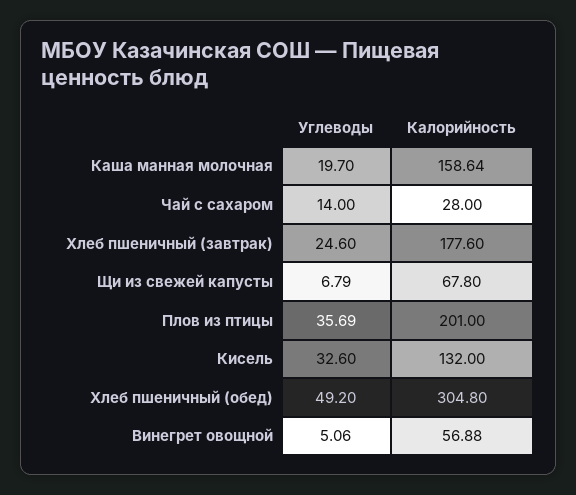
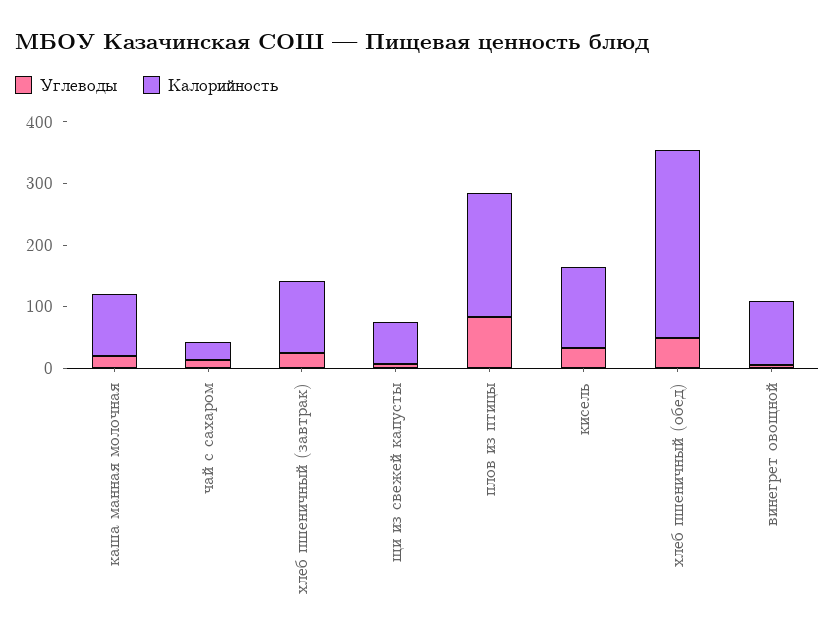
  {
    "Углеводы": {
      "Каша манная молочная": 19.7,
      "Чай с сахаром": 14,
      "Хлеб пшеничный (завтрак)": 24.6,
      "Щи из свежей капусты": 6.79,
-     "Плов из птицы": 35.69,
+     "Плов из птицы": 80,
      "Кисель": 32.6,
      "Хлеб пшеничный (обед)": 49.2,
      "Винегрет овощной": 5.06
    },
    "Калорийность": {
-     "Каша манная молочная": 158.64,
+     "Каша манная молочная": 100,
      "Чай с сахаром": 28,
-     "Хлеб пшеничный (завтрак)": 177.6,
+     "Хлеб пшеничный (завтрак)": 120,
      "Щи из свежей капусты": 67.8,
      "Плов из птицы": 201,
      "Кисель": 132,
      "Хлеб пшеничный (обед)": 304.8,
-     "Винегрет овощной": 56.88
+     "Винегрет овощной": 100
    }
  }

